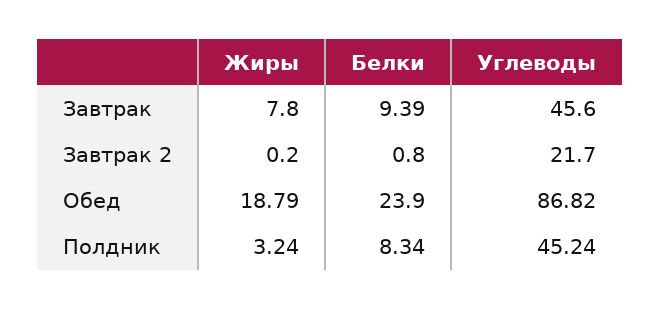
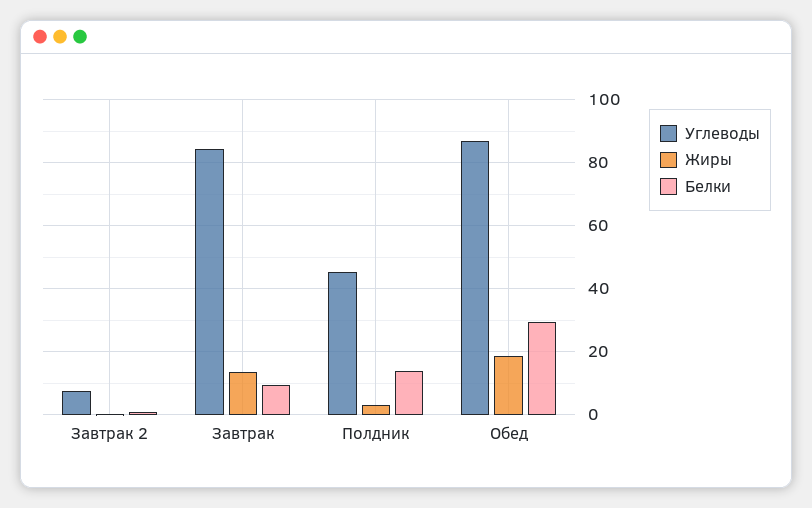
  {
    "Жиры": {
-     "Завтрак": 7.8,
+     "Завтрак": 14,
      "Завтрак 2": 0.2,
      "Обед": 18.79,
      "Полдник": 3.24
    },
    "Белки": {
      "Завтрак": 9.39,
      "Завтрак 2": 0.8,
-     "Обед": 23.9,
+     "Обед": 30,
-     "Полдник": 8.34
+     "Полдник": 14
    },
    "Углеводы": {
-     "Завтрак": 45.6,
+     "Завтрак": 84,
-     "Завтрак 2": 21.7,
+     "Завтрак 2": 8,
      "Обед": 86.82,
      "Полдник": 45.24
    }
  }

